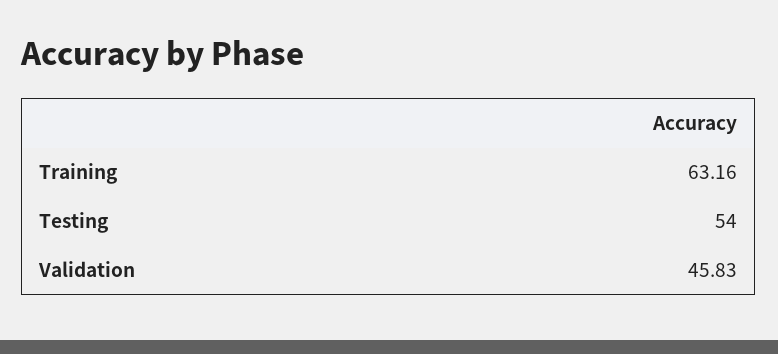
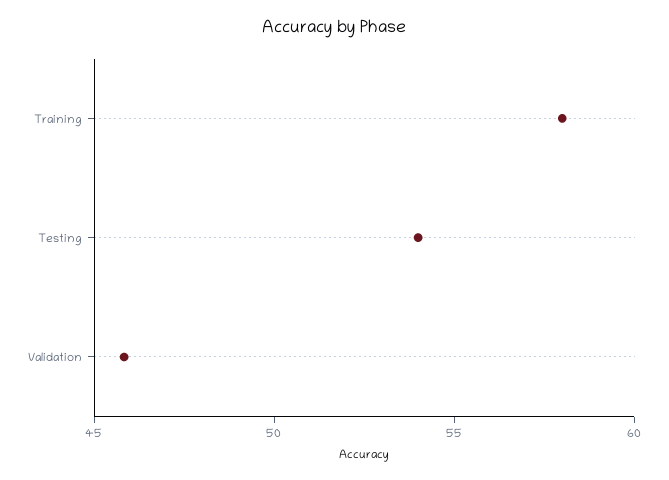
  {
-   "Training": 63.16,
+   "Training": 58,
    "Testing": 54,
    "Validation": 45.83
  }

